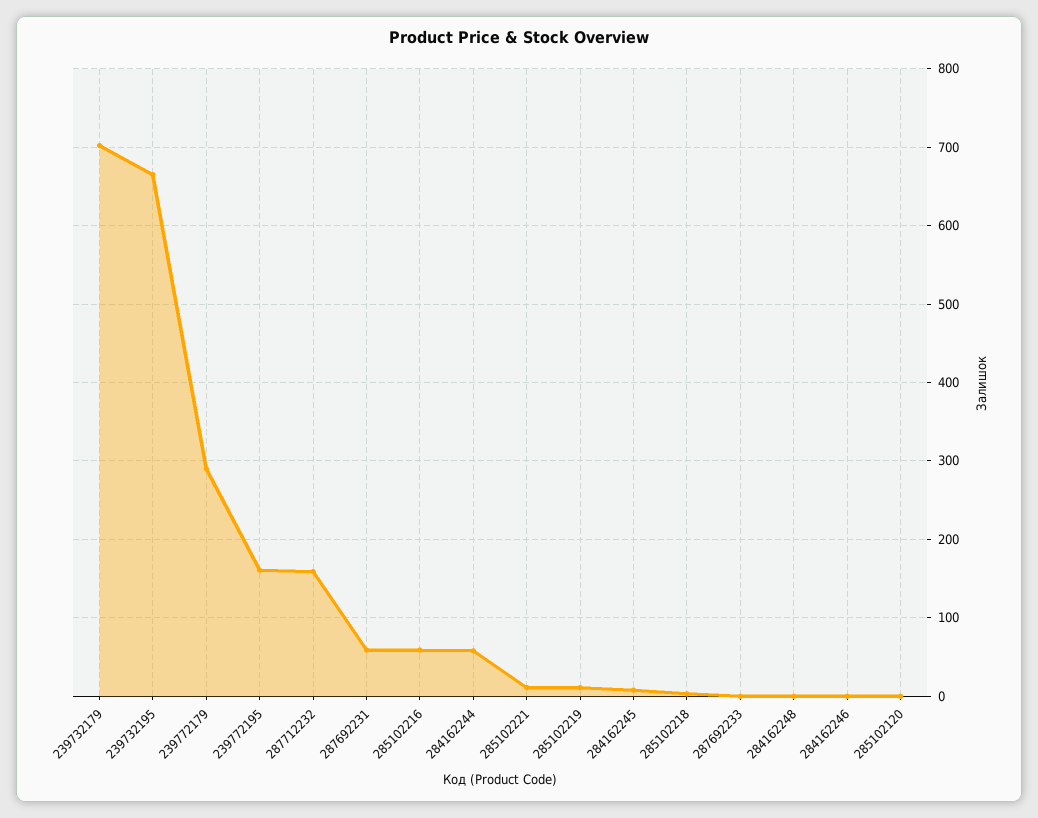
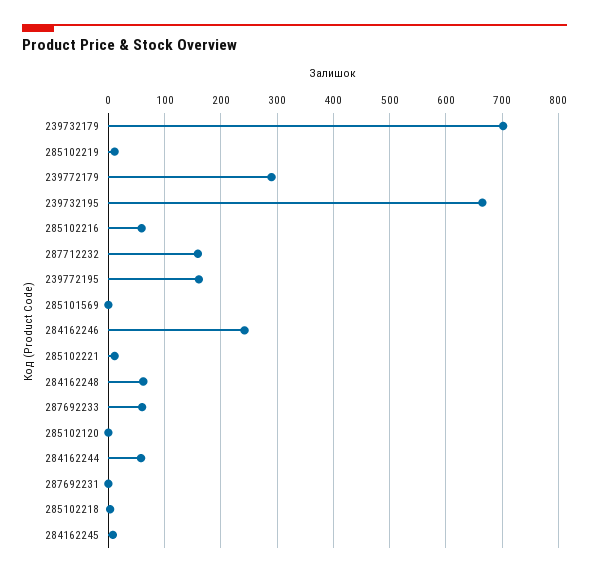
  {
    "239732179": 700,
    "239732195": 670,
    "239772179": 290,
    "239772195": 160,
    "287712232": 160,
-   "287692231": 60,
+   "287692231": 0,
    "285102216": 60,
    "284162244": 60,
    "285102221": 10,
    "285102219": 10,
    "284162245": 10,
    "285102218": 0,
-   "287692233": 0,
+   "287692233": 60,
-   "284162248": 0,
+   "284162248": 60,
-   "284162246": 0,
+   "284162246": 240,
-   "285102120": 0
+   "285102120": 0,
+   "285101569": 0
  }

